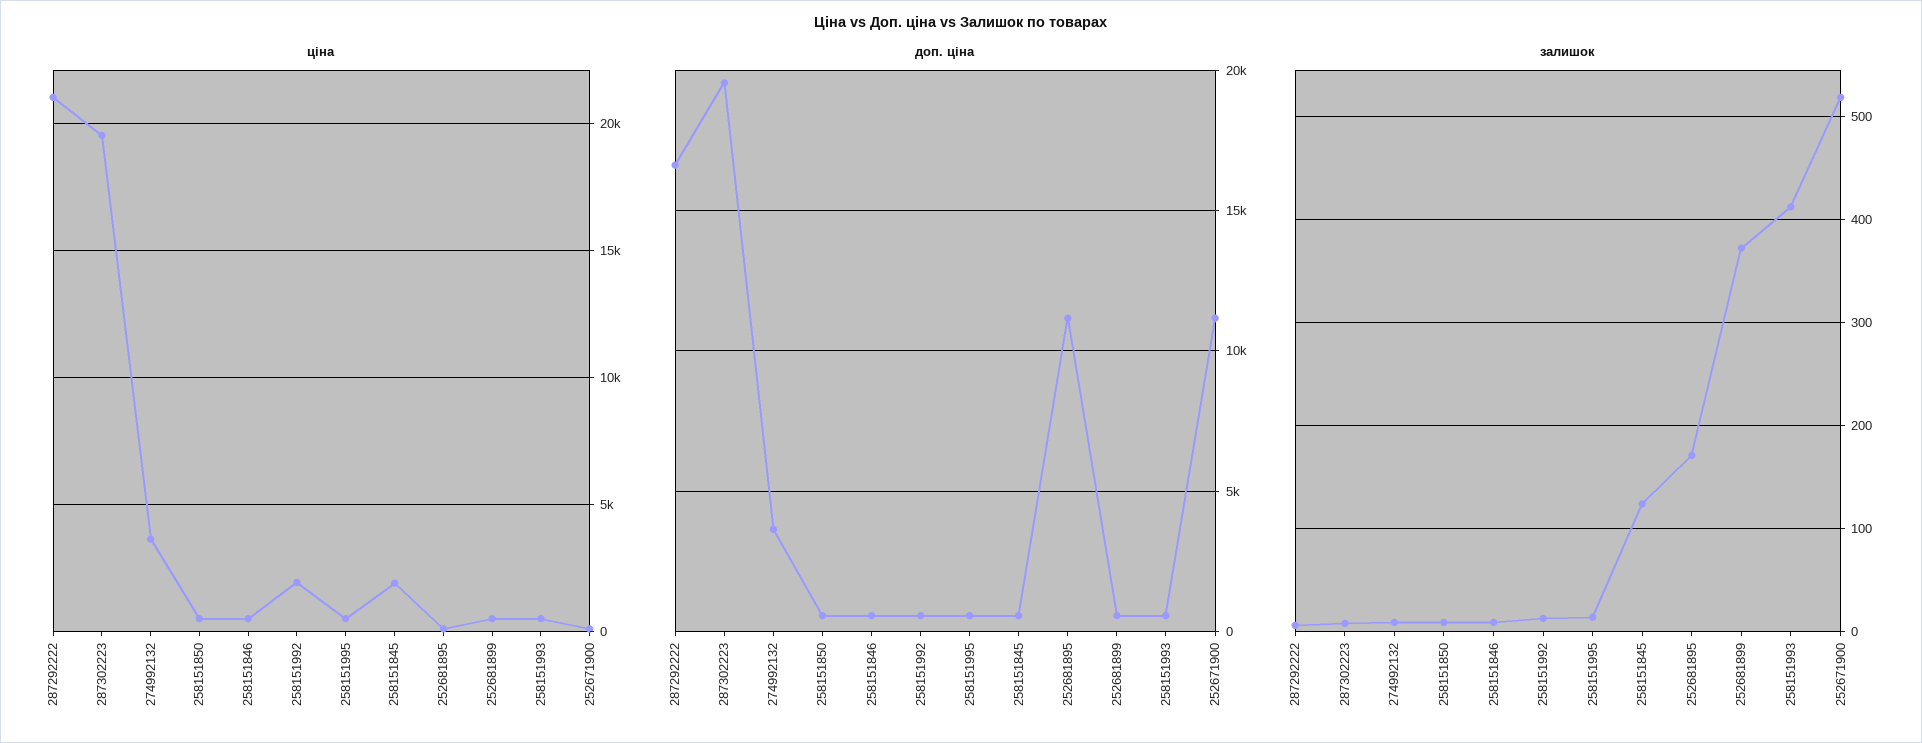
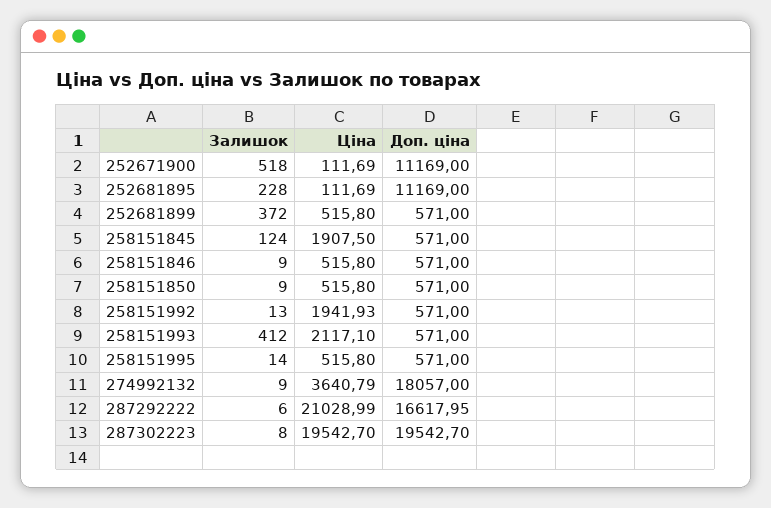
  {
    "ціна": {
      "287292222": 21028.99,
      "287302223": 19542.7,
      "274992132": 3640.79,
      "258151850": 515.8,
      "258151846": 515.8,
      "258151992": 1941.93,
      "258151995": 515.8,
      "258151845": 1907.5,
      "252681895": 111.69,
      "252681899": 515.8,
-     "258151993": 500,
+     "258151993": 2117.1,
      "252671900": 111.69
    },
    "доп. ціна": {
      "287292222": 16617.95,
      "287302223": 19542.7,
-     "274992132": 3500,
+     "274992132": 18057,
      "258151850": 571,
      "258151846": 571,
      "258151992": 571,
      "258151995": 571,
      "258151845": 571,
      "252681895": 11169,
      "252681899": 571,
      "258151993": 571,
      "252671900": 11169
    },
    "залишок": {
      "287292222": 6,
      "287302223": 8,
      "274992132": 9,
      "258151850": 9,
      "258151846": 9,
      "258151992": 13,
      "258151995": 14,
      "258151845": 124,
-     "252681895": 170,
+     "252681895": 228,
      "252681899": 372,
      "258151993": 412,
      "252671900": 518
    }
  }

